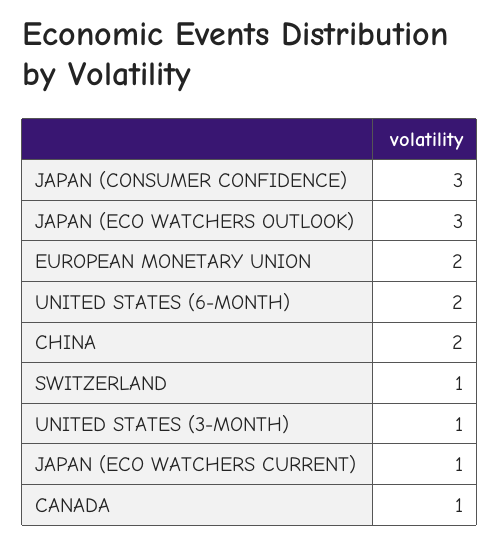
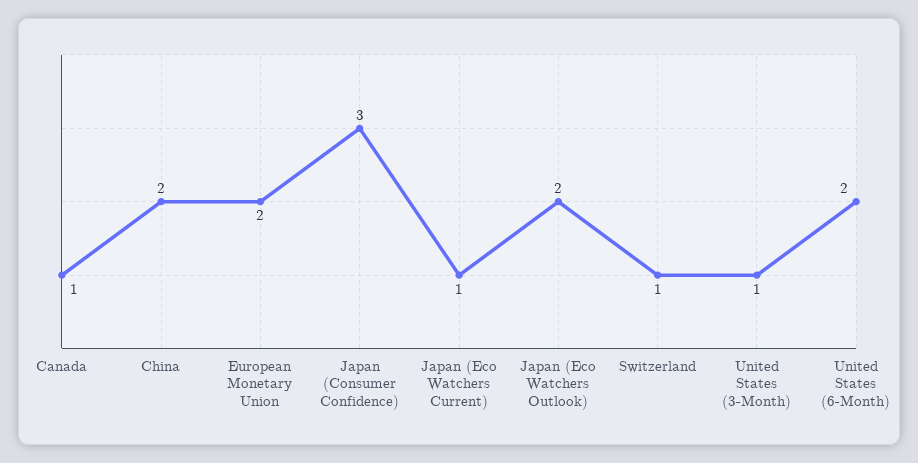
  {
    "JAPAN (CONSUMER CONFIDENCE)": 3,
-   "JAPAN (ECO WATCHERS OUTLOOK)": 3,
+   "JAPAN (ECO WATCHERS OUTLOOK)": 2,
    "EUROPEAN MONETARY UNION": 2,
    "UNITED STATES (6-MONTH)": 2,
    "CHINA": 2,
    "SWITZERLAND": 1,
    "UNITED STATES (3-MONTH)": 1,
    "JAPAN (ECO WATCHERS CURRENT)": 1,
    "CANADA": 1
  }

